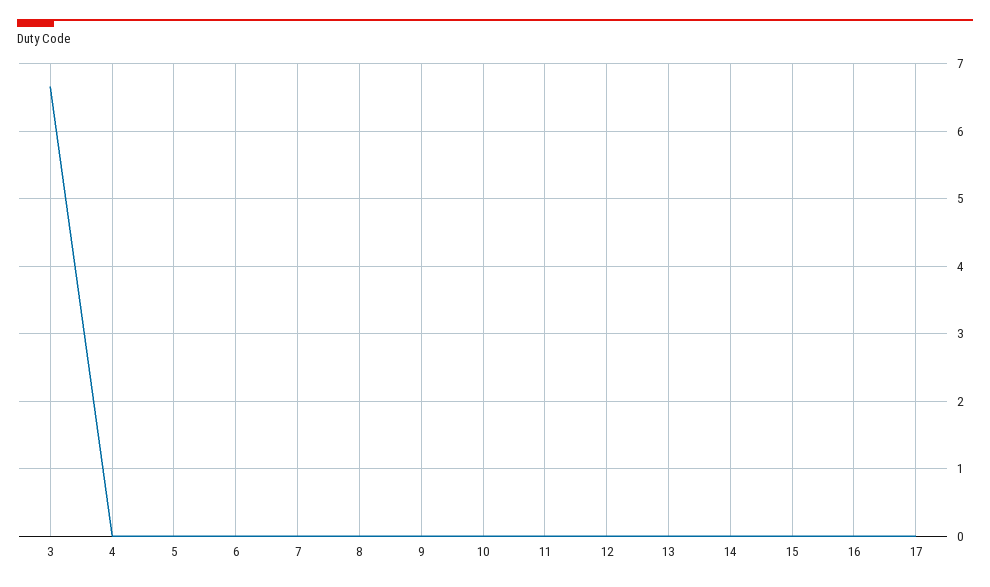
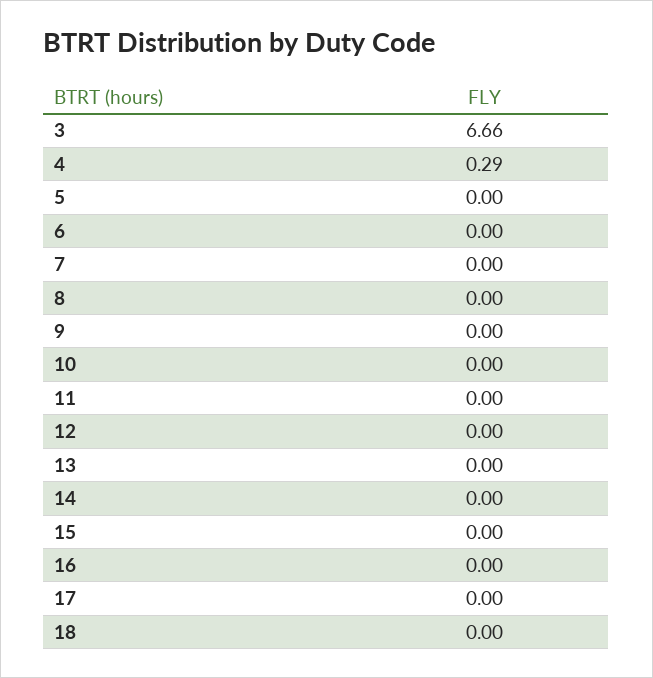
  {
    "3": 6.66,
-   "4": 0,
+   "4": 0.29,
    "5": 0,
    "6": 0,
    "7": 0,
    "8": 0,
    "9": 0,
    "10": 0,
    "11": 0,
    "12": 0,
    "13": 0,
    "14": 0,
    "15": 0,
    "16": 0,
-   "17": 0
+   "17": 0,
+   "18": 0
  }

